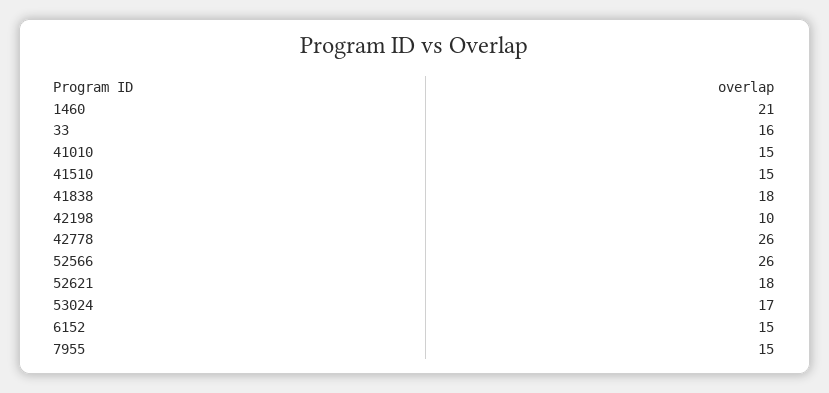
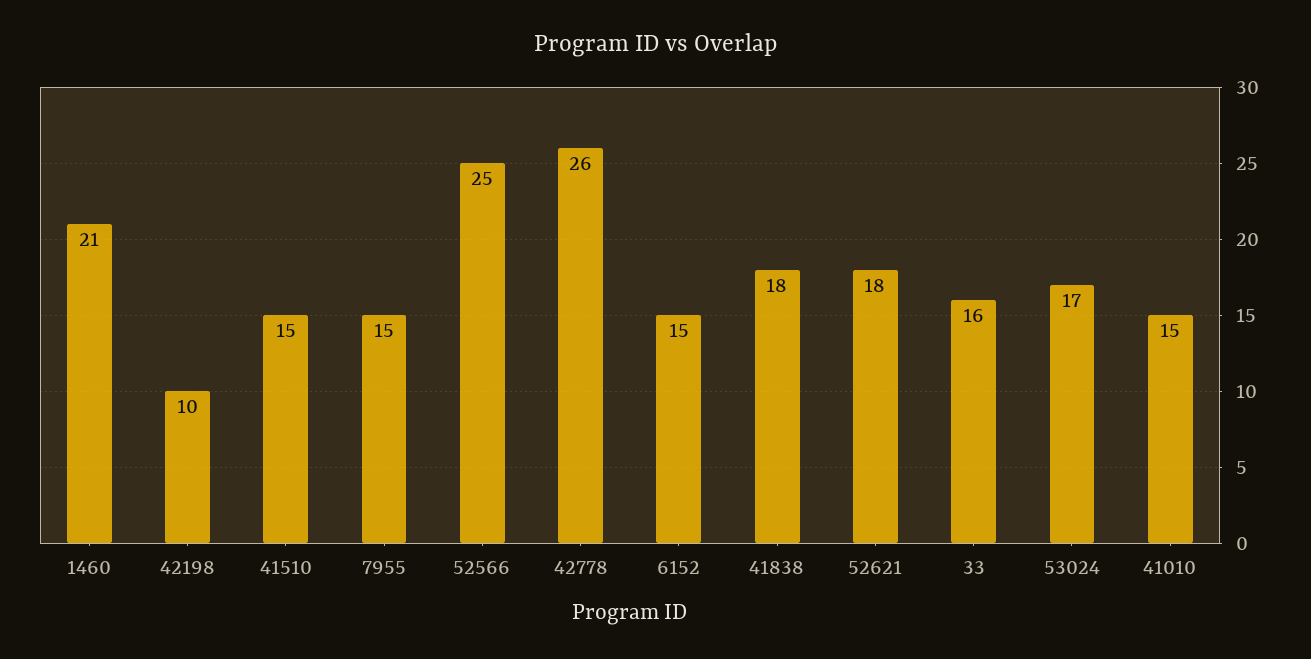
  {
    "1460": 21,
    "33": 16,
    "41010": 15,
    "41510": 15,
    "41838": 18,
    "42198": 10,
    "42778": 26,
-   "52566": 26,
+   "52566": 25,
    "52621": 18,
    "53024": 17,
    "6152": 15,
    "7955": 15
  }

